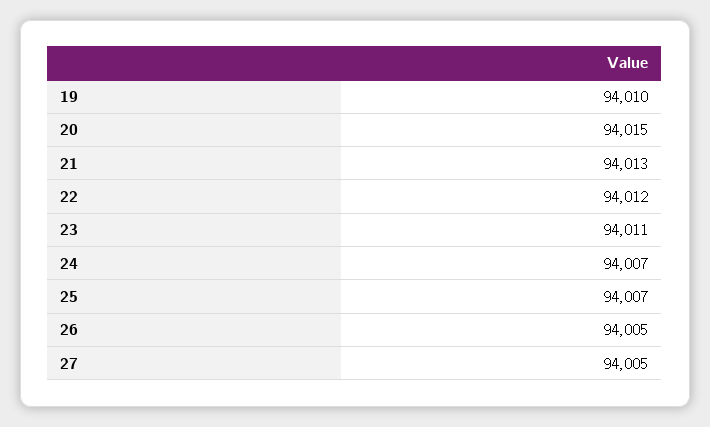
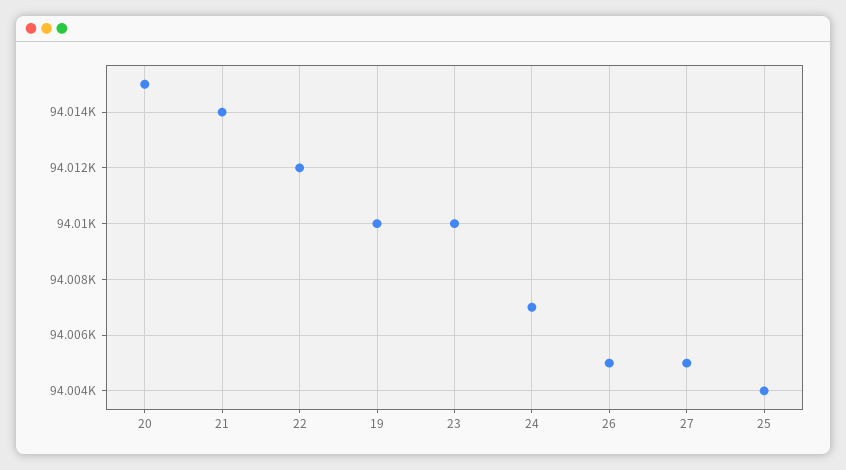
  {
    "19": 94010,
    "20": 94015,
-   "21": 94013,
+   "21": 94014,
    "22": 94012,
-   "23": 94011,
+   "23": 94010,
    "24": 94007,
-   "25": 94007,
+   "25": 94004,
    "26": 94005,
    "27": 94005
  }

